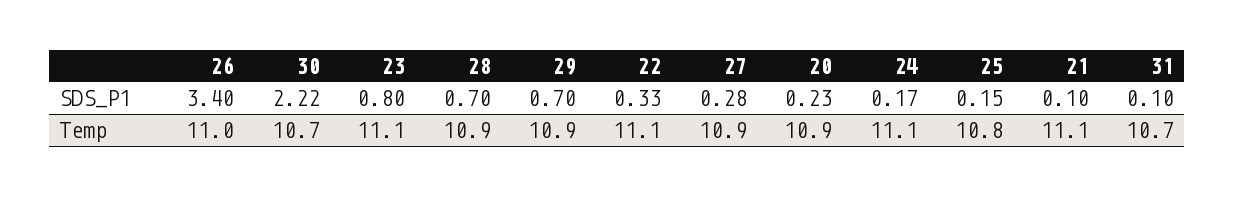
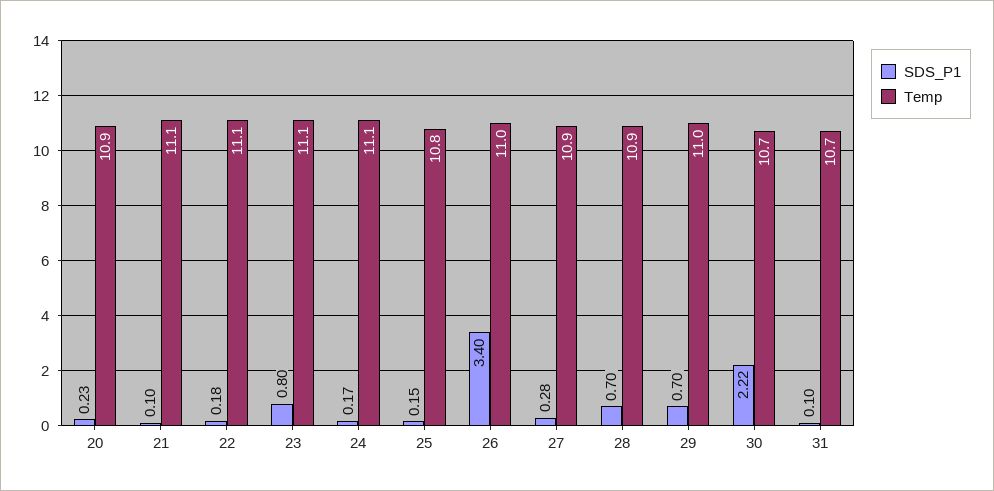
  {
    "SDS_P1": {
      "26": 3.4,
      "30": 2.22,
      "23": 0.8,
      "28": 0.7,
      "29": 0.7,
-     "22": 0.33,
+     "22": 0.18,
      "27": 0.28,
      "20": 0.23,
      "24": 0.17,
      "25": 0.15,
      "21": 0.1,
      "31": 0.1
    },
    "Temp": {
      "26": 11,
      "30": 10.7,
      "23": 11.1,
      "28": 10.9,
-     "29": 10.9,
+     "29": 11,
      "22": 11.1,
      "27": 10.9,
      "20": 10.9,
      "24": 11.1,
      "25": 10.8,
      "21": 11.1,
      "31": 10.7
    }
  }

